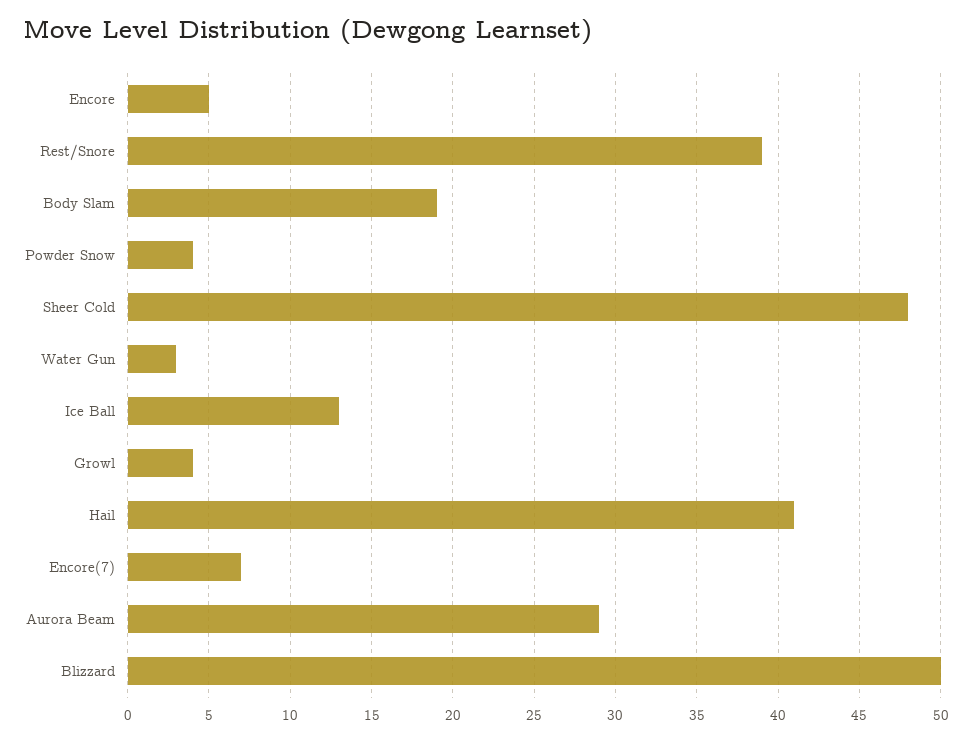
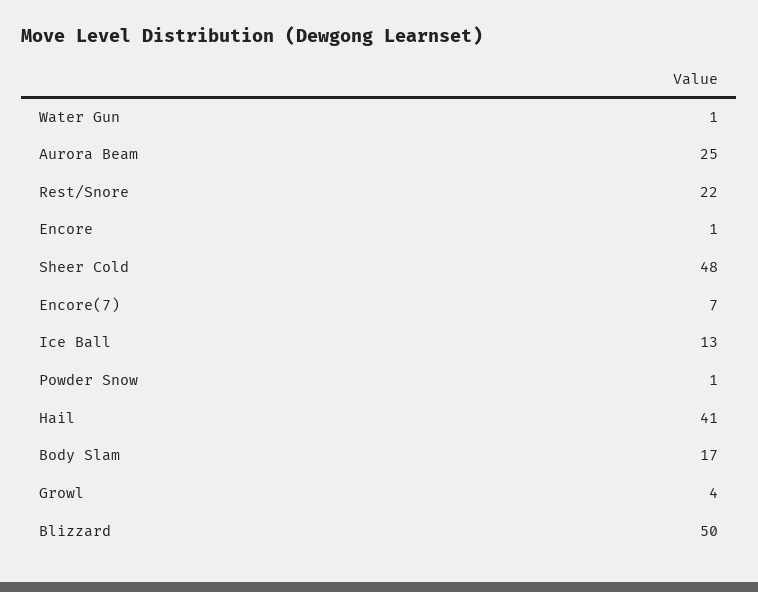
  {
-   "Encore": 5,
+   "Encore": 1,
-   "Rest/Snore": 39,
+   "Rest/Snore": 22,
-   "Body Slam": 19,
+   "Body Slam": 17,
-   "Powder Snow": 4,
+   "Powder Snow": 1,
    "Sheer Cold": 48,
-   "Water Gun": 3,
+   "Water Gun": 1,
    "Ice Ball": 13,
    "Growl": 4,
    "Hail": 41,
    "Encore(7)": 7,
-   "Aurora Beam": 29,
+   "Aurora Beam": 25,
    "Blizzard": 50
  }

